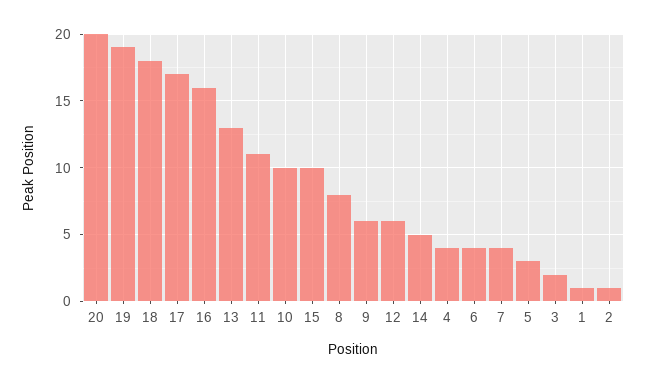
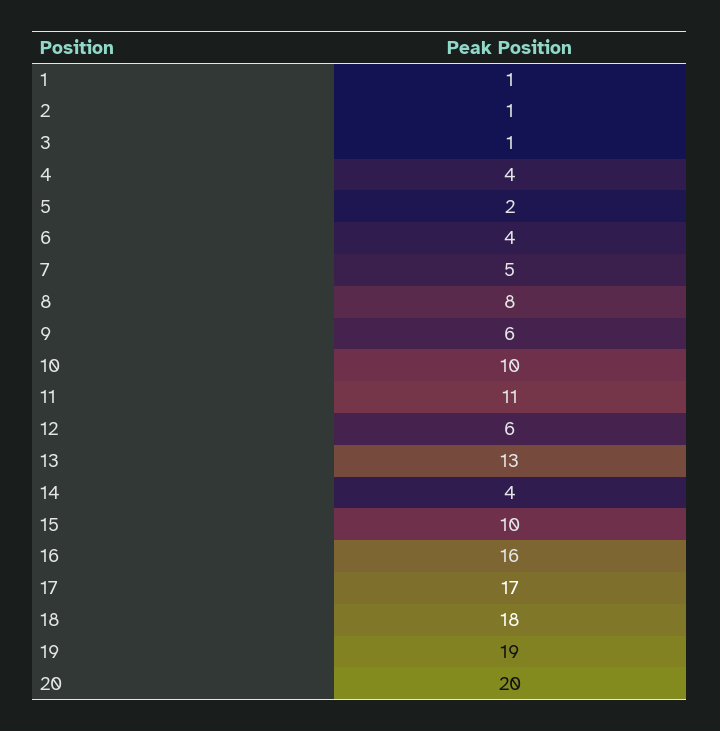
  {
    "20": 20,
    "19": 19,
    "18": 18,
    "17": 17,
    "16": 16,
    "13": 13,
    "11": 11,
    "10": 10,
    "15": 10,
    "8": 8,
    "9": 6,
    "12": 6,
-   "14": 5,
+   "14": 4,
    "4": 4,
    "6": 4,
-   "7": 4,
+   "7": 5,
-   "5": 3,
+   "5": 2,
-   "3": 2,
+   "3": 1,
    "1": 1,
    "2": 1
  }

